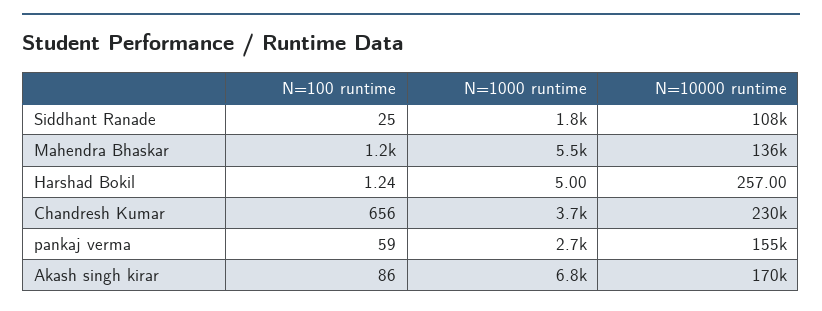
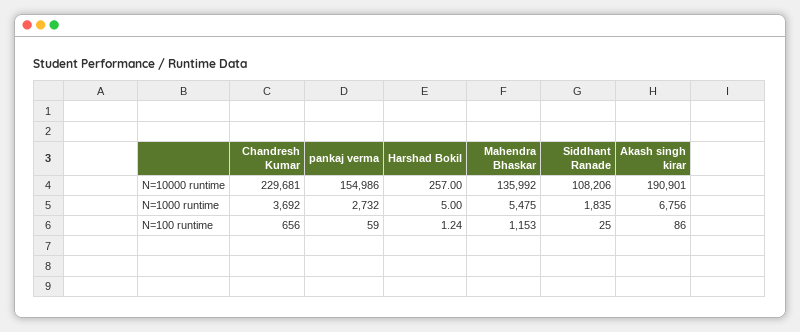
  {
    "N=100 runtime": {
      "Siddhant Ranade": 25,
      "Mahendra Bhaskar": 1153,
      "Harshad Bokil": 1.24,
      "Chandresh Kumar": 656,
      "pankaj verma": 59,
      "Akash singh kirar": 86
    },
    "N=1000 runtime": {
      "Siddhant Ranade": 1835,
      "Mahendra Bhaskar": 5475,
      "Harshad Bokil": 5,
      "Chandresh Kumar": 3692,
      "pankaj verma": 2732,
      "Akash singh kirar": 6756
    },
    "N=10000 runtime": {
      "Siddhant Ranade": 108206,
      "Mahendra Bhaskar": 135992,
      "Harshad Bokil": 257,
      "Chandresh Kumar": 229681,
      "pankaj verma": 154986,
-     "Akash singh kirar": 170000
+     "Akash singh kirar": 190901
    }
  }

